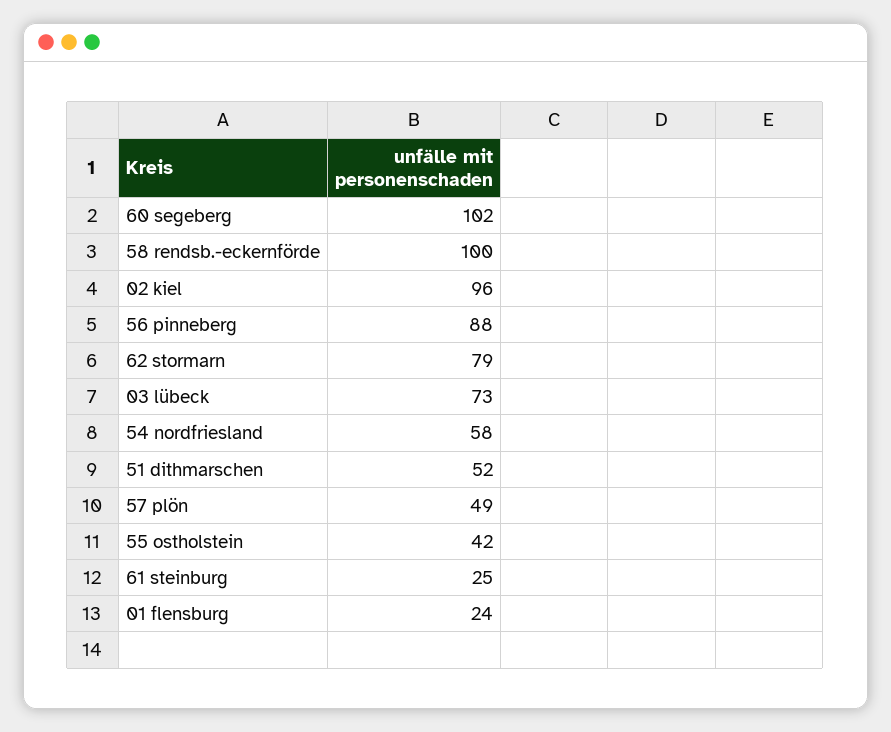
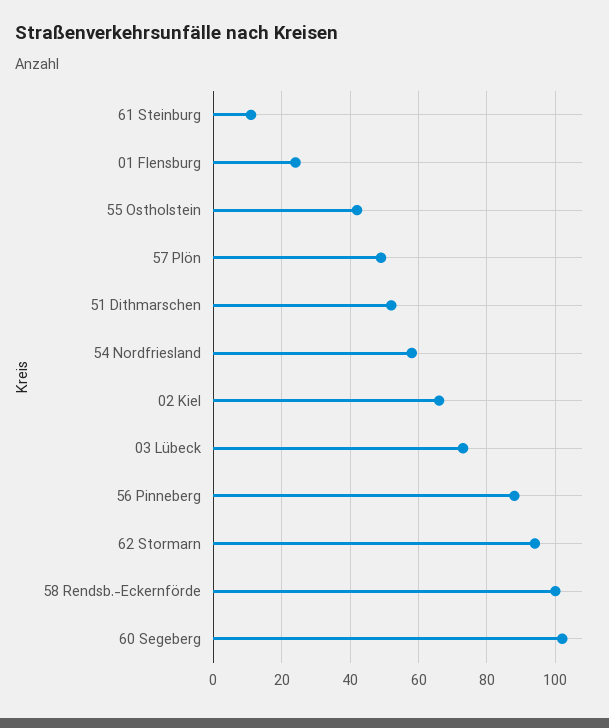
  {
    "60 segeberg": 102,
    "58 rendsb.-eckernförde": 100,
-   "02 kiel": 96,
+   "02 kiel": 65,
    "56 pinneberg": 88,
-   "62 stormarn": 79,
+   "62 stormarn": 95,
    "03 lübeck": 73,
    "54 nordfriesland": 58,
    "51 dithmarschen": 52,
    "57 plön": 49,
    "55 ostholstein": 42,
-   "61 steinburg": 25,
+   "61 steinburg": 10,
    "01 flensburg": 24
  }

